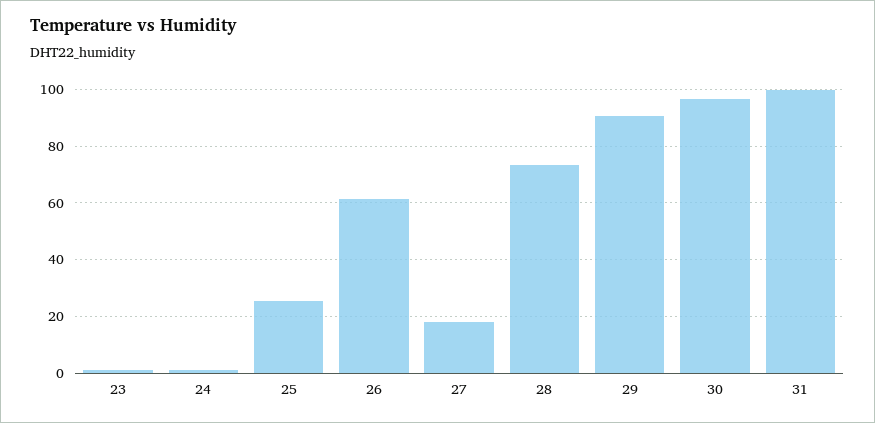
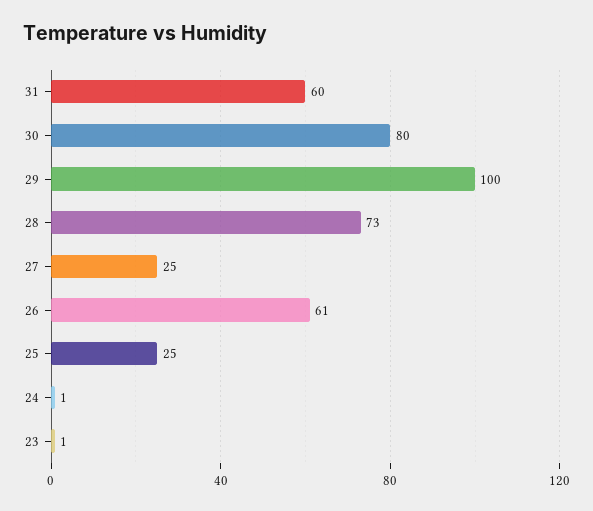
  {
    "23": 1,
    "24": 1,
    "25": 25,
    "26": 61,
-   "27": 17.5,
+   "27": 25,
    "28": 73,
-   "29": 90,
+   "29": 100,
-   "30": 97.5,
+   "30": 80,
-   "31": 100
+   "31": 60
  }

